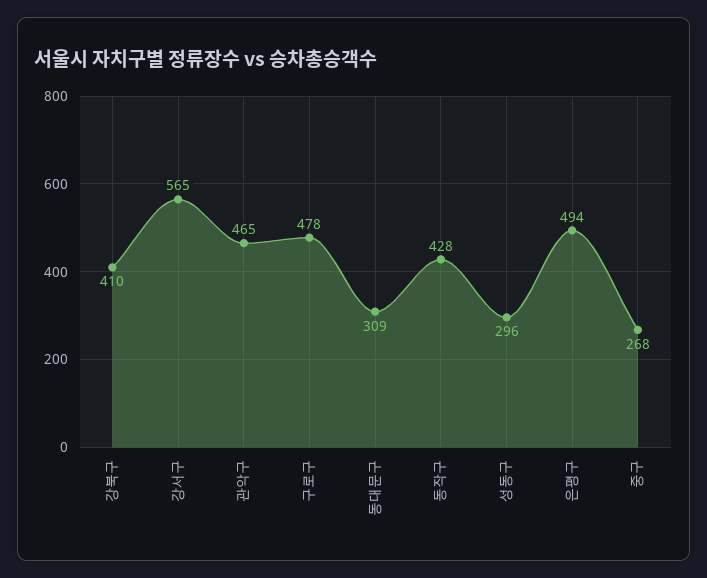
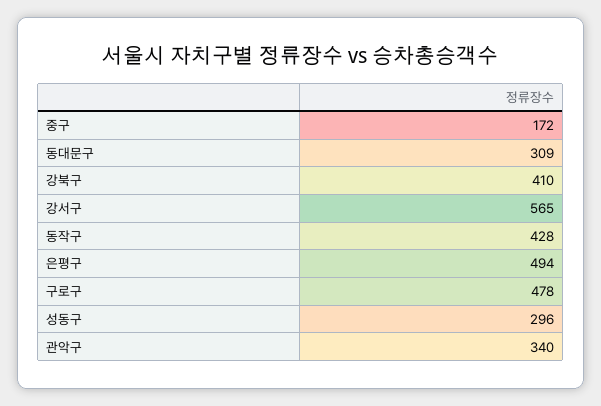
  {
    "강북구": 410,
    "강서구": 565,
-   "관악구": 465,
+   "관악구": 340,
    "구로구": 478,
    "동대문구": 309,
    "동작구": 428,
    "성동구": 296,
    "은평구": 494,
-   "중구": 268
+   "중구": 172
  }

